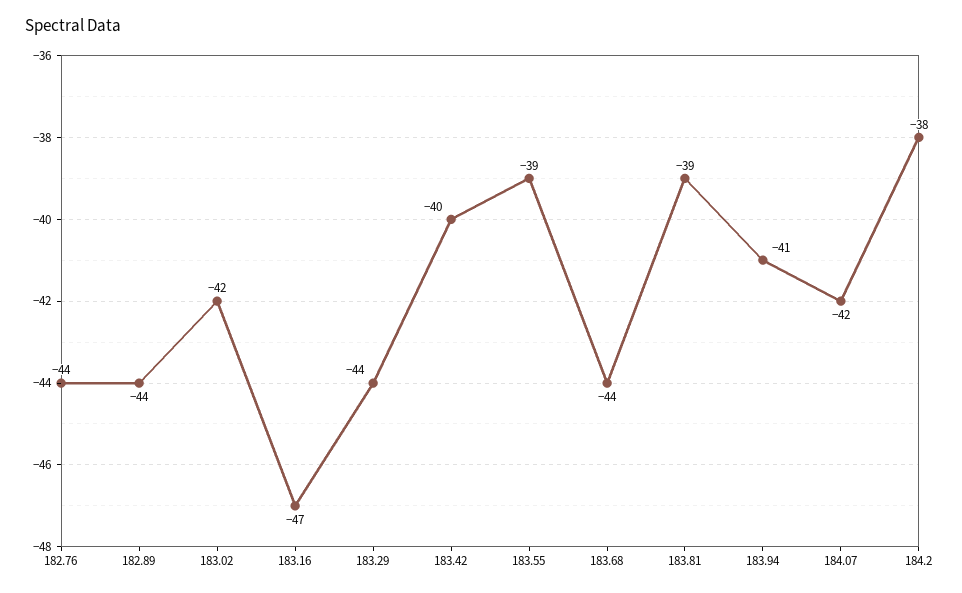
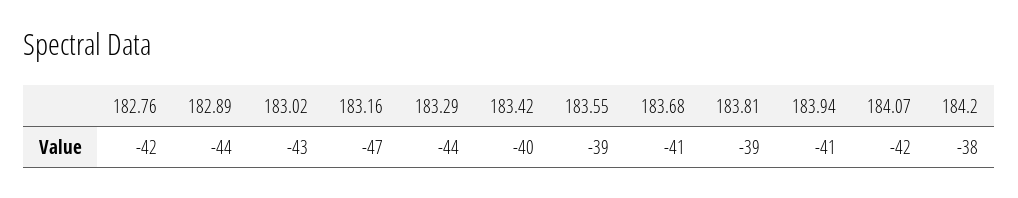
  {
-   "182.76": -44,
+   "182.76": -42,
    "182.89": -44,
-   "183.02": -42,
+   "183.02": -43,
    "183.16": -47,
    "183.29": -44,
    "183.42": -40,
    "183.55": -39,
-   "183.68": -44,
+   "183.68": -41,
    "183.81": -39,
    "183.94": -41,
    "184.07": -42,
    "184.2": -38
  }

